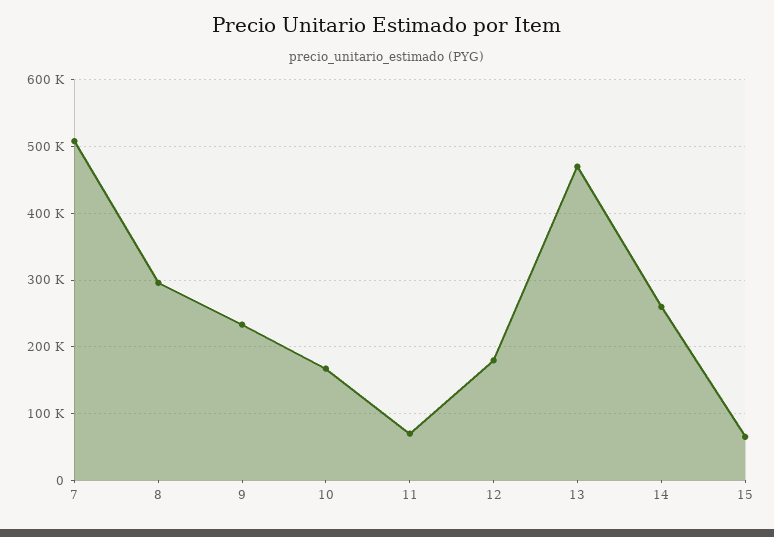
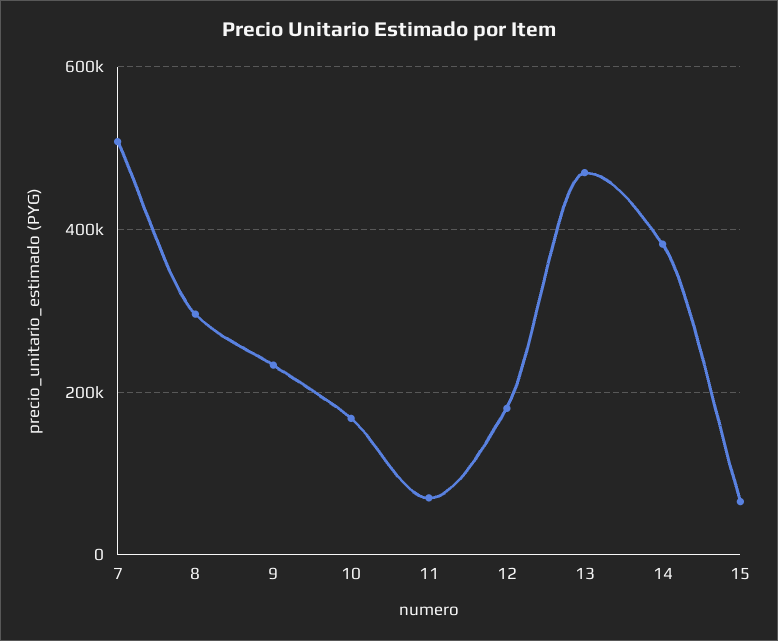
  {
    "7": 510000,
    "8": 300000,
    "9": 230000,
    "10": 170000,
    "11": 70000,
    "12": 180000,
    "13": 470000,
-   "14": 260000,
+   "14": 380000,
    "15": 70000
  }

